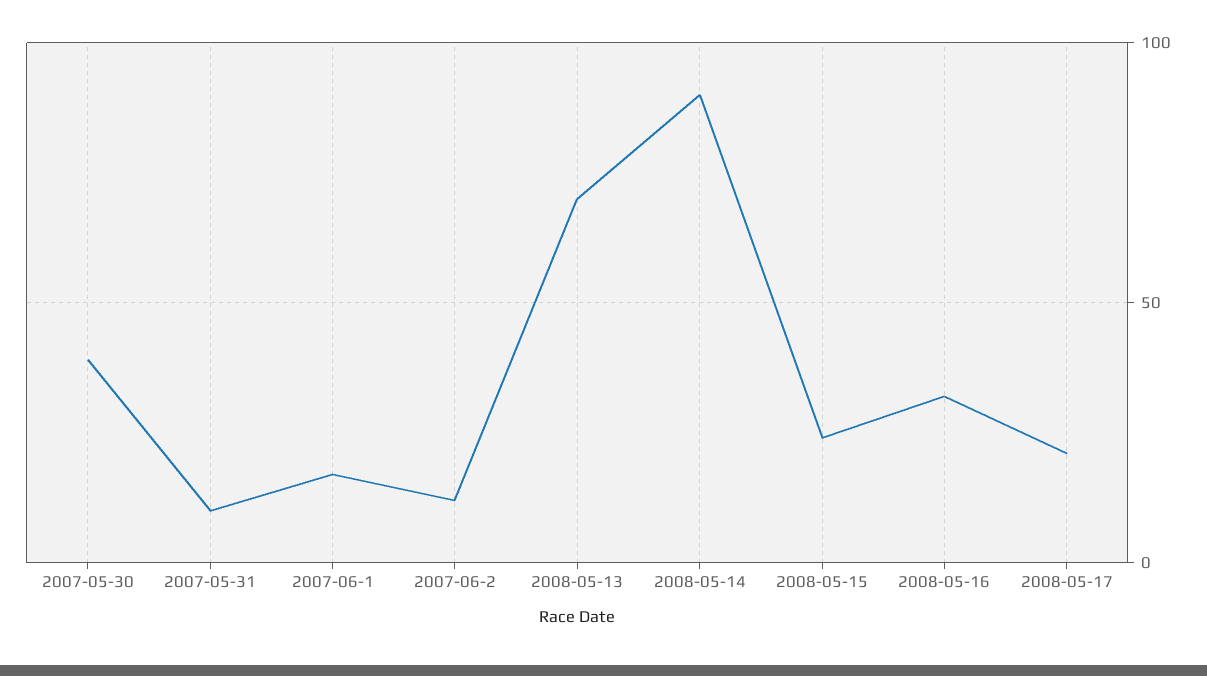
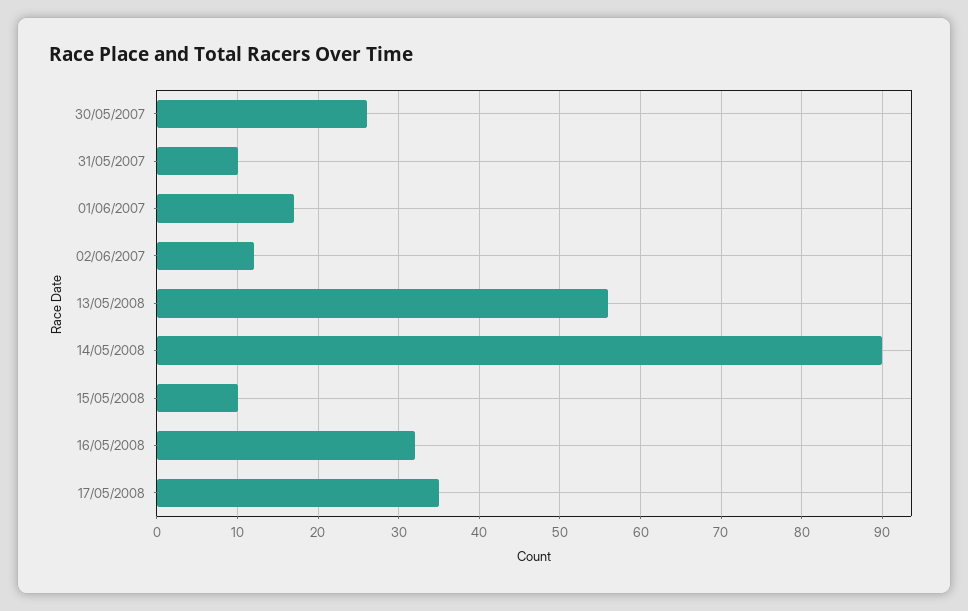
  {
-   "2007-05-30": 40,
+   "2007-05-30": 26,
    "2007-05-31": 10,
    "2007-06-1": 17,
    "2007-06-2": 12,
-   "2008-05-13": 70,
+   "2008-05-13": 56,
    "2008-05-14": 90,
-   "2008-05-15": 25,
+   "2008-05-15": 10,
    "2008-05-16": 32,
-   "2008-05-17": 20
+   "2008-05-17": 35
  }

